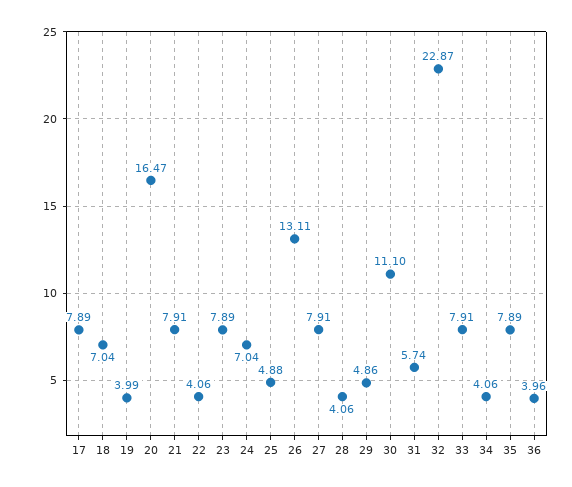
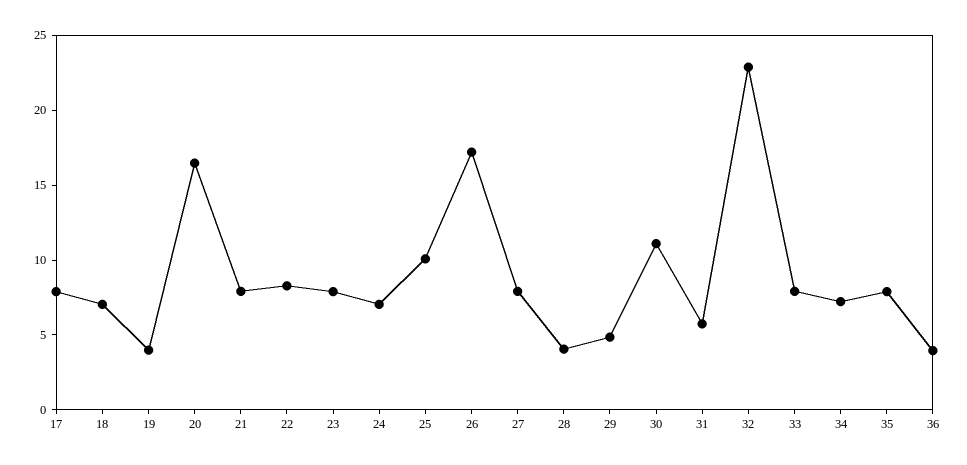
  {
    "17": 7.89,
    "18": 7.04,
    "19": 3.99,
    "20": 16.47,
    "21": 7.91,
-   "22": 4.06,
+   "22": 8,
    "23": 7.89,
    "24": 7.04,
-   "25": 4.88,
+   "25": 10,
-   "26": 13.11,
+   "26": 17,
    "27": 7.91,
    "28": 4.06,
    "29": 4.86,
    "30": 11.1,
    "31": 5.74,
    "32": 22.87,
    "33": 7.91,
-   "34": 4.06,
+   "34": 7,
    "35": 7.89,
    "36": 3.96
  }

